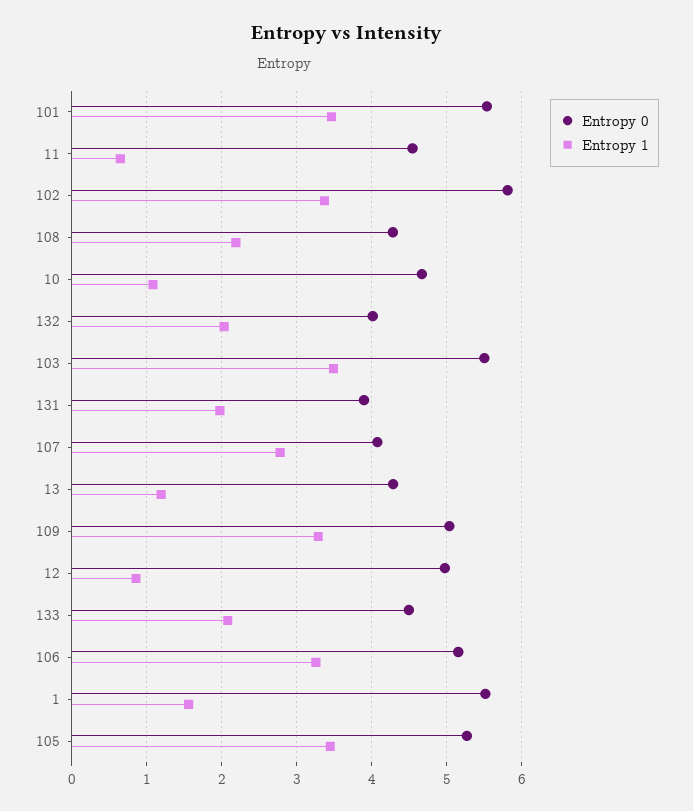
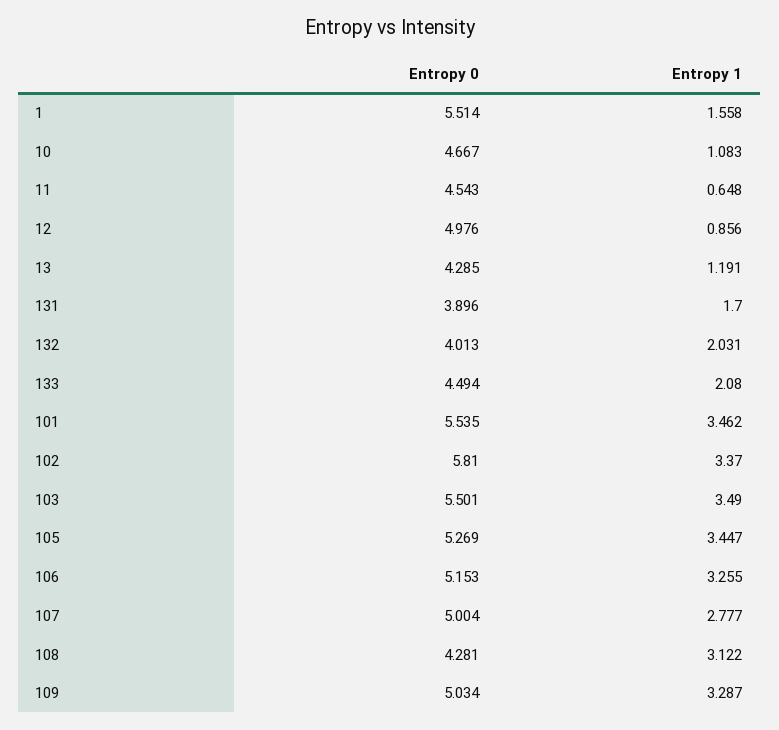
  {
    "Entropy 0": {
      "101": 5.535,
      "11": 4.543,
      "102": 5.81,
      "108": 4.281,
      "10": 4.667,
      "132": 4.013,
      "103": 5.501,
      "131": 3.896,
-     "107": 4.1,
+     "107": 5.004,
      "13": 4.285,
      "109": 5.034,
      "12": 4.976,
      "133": 4.494,
      "106": 5.153,
      "1": 5.514,
      "105": 5.269
    },
    "Entropy 1": {
      "101": 3.462,
      "11": 0.648,
      "102": 3.37,
-     "108": 2.2,
+     "108": 3.122,
      "10": 1.083,
      "132": 2.031,
      "103": 3.49,
-     "131": 2,
+     "131": 1.7,
      "107": 2.777,
      "13": 1.191,
      "109": 3.287,
      "12": 0.856,
      "133": 2.08,
      "106": 3.255,
      "1": 1.558,
      "105": 3.447
    }
  }

